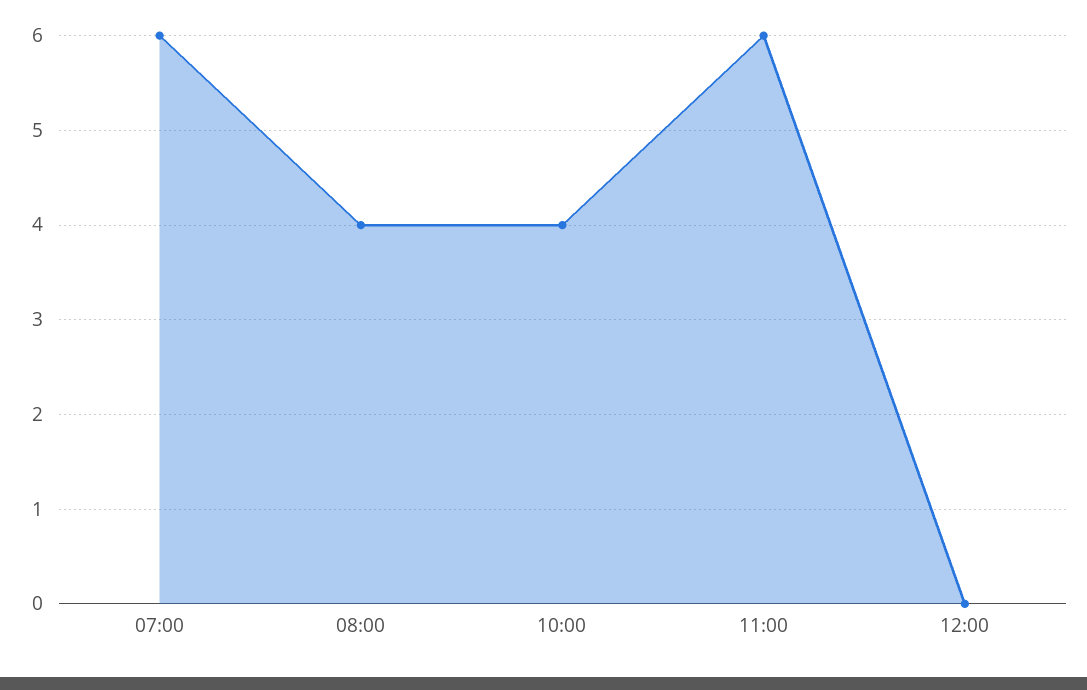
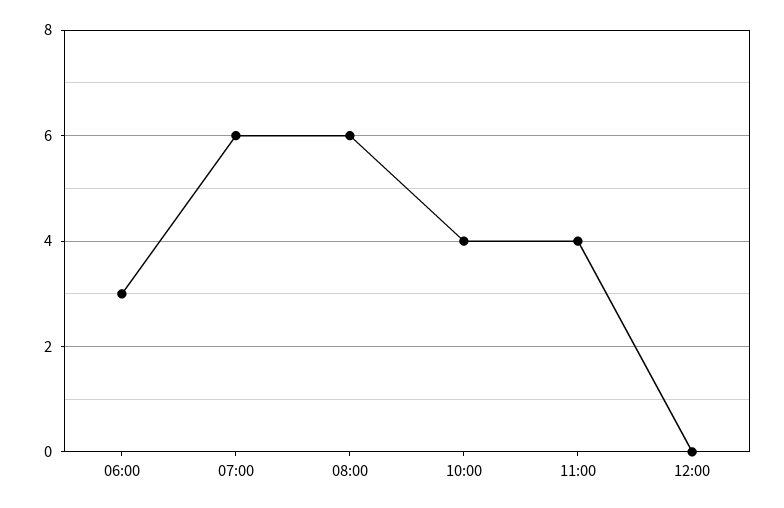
  {
    "07:00": 6,
-   "08:00": 4,
+   "08:00": 6,
    "10:00": 4,
-   "11:00": 6,
+   "11:00": 4,
-   "12:00": 0
+   "12:00": 0,
+   "06:00": 3
  }

